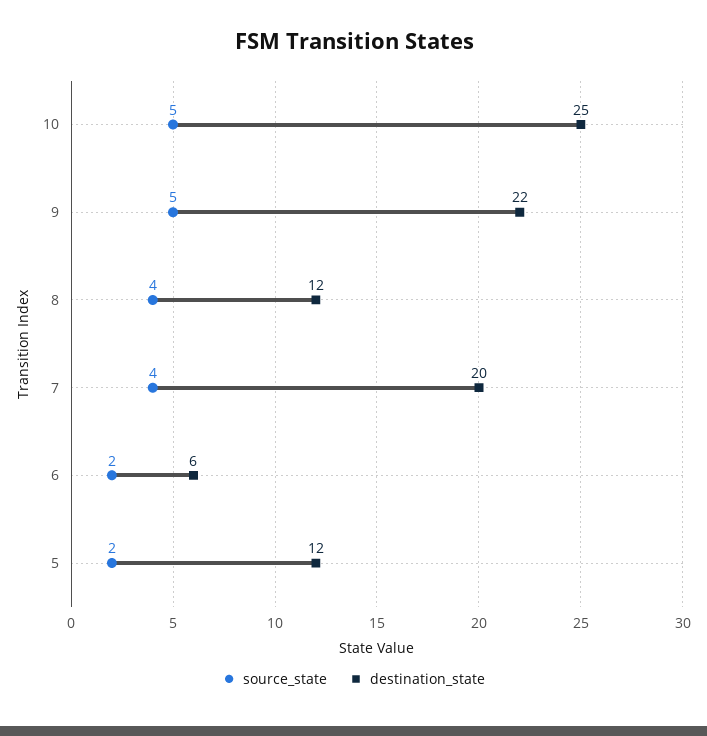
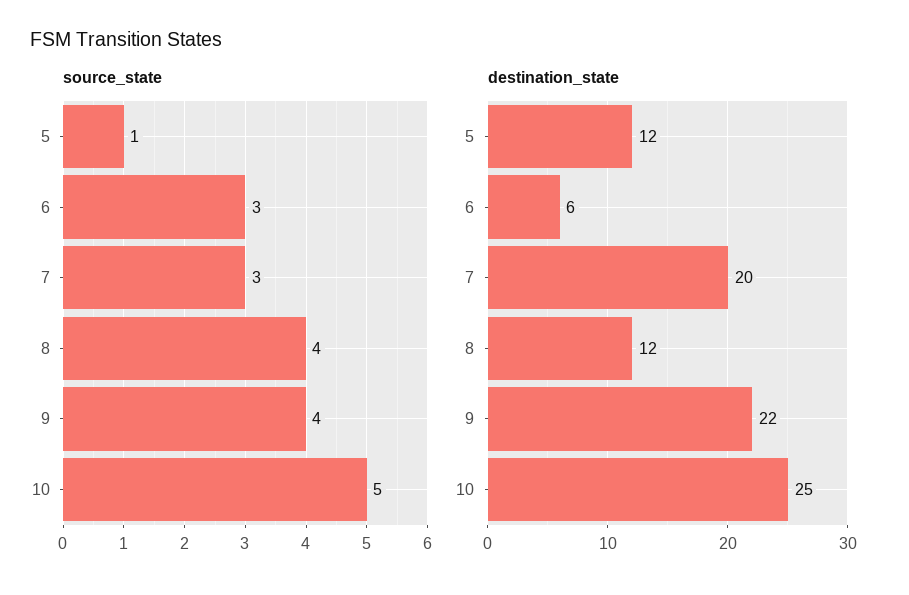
  {
    "source_state": {
      "10": 5,
-     "9": 5,
+     "9": 4,
      "8": 4,
-     "7": 4,
+     "7": 3,
-     "6": 2,
+     "6": 3,
-     "5": 2
+     "5": 1
    },
    "destination_state": {
      "10": 25,
      "9": 22,
      "8": 12,
      "7": 20,
      "6": 6,
      "5": 12
    }
  }

